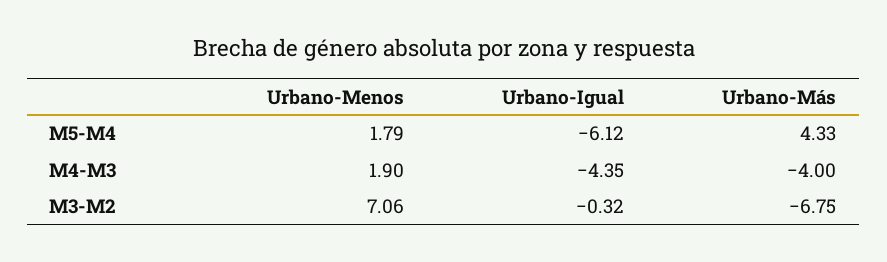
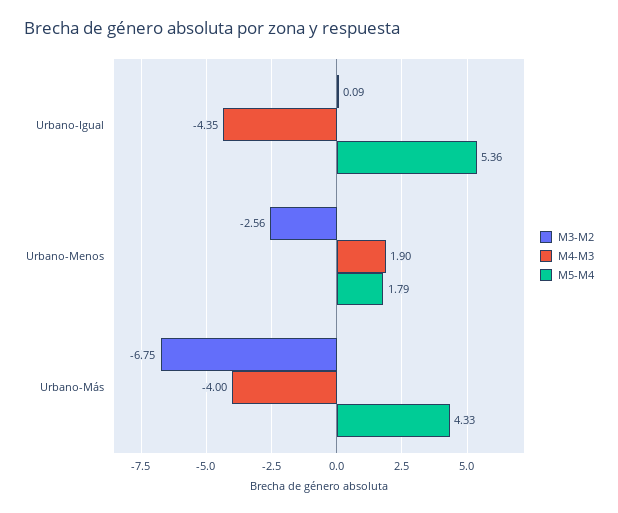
  {
    "M5-M4": {
      "Urbano-Menos": 1.79,
-     "Urbano-Igual": -6.12,
+     "Urbano-Igual": 5.36,
      "Urbano-Más": 4.33
    },
    "M4-M3": {
      "Urbano-Menos": 1.9,
      "Urbano-Igual": -4.35,
      "Urbano-Más": -4
    },
    "M3-M2": {
-     "Urbano-Menos": 7.06,
+     "Urbano-Menos": -2.56,
-     "Urbano-Igual": -0.32,
+     "Urbano-Igual": 0.09,
      "Urbano-Más": -6.75
    }
  }

